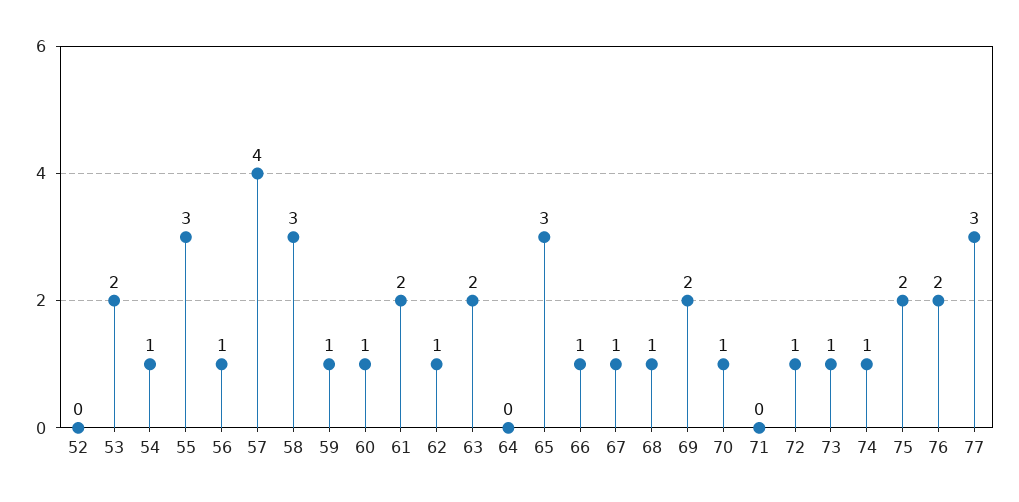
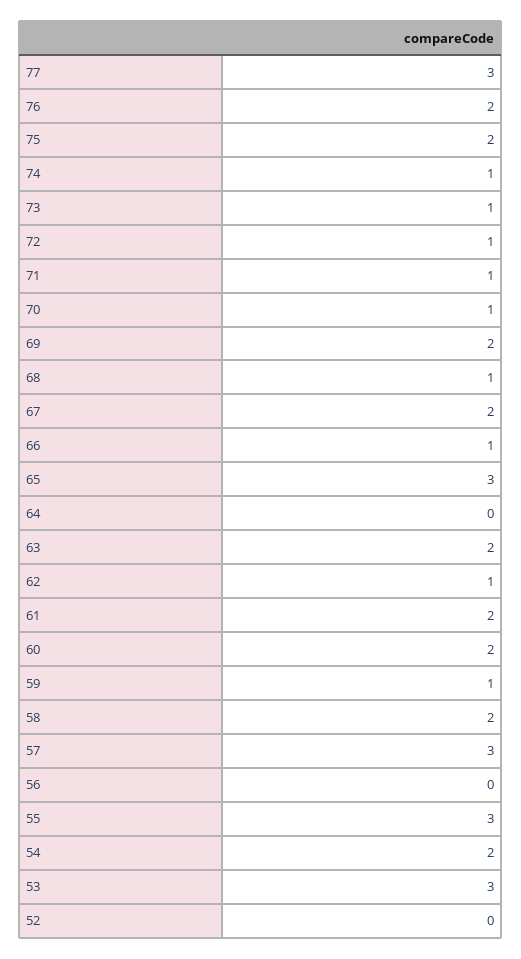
  {
    "52": 0,
-   "53": 2,
+   "53": 3,
-   "54": 1,
+   "54": 2,
    "55": 3,
-   "56": 1,
+   "56": 0,
-   "57": 4,
+   "57": 3,
-   "58": 3,
+   "58": 2,
    "59": 1,
-   "60": 1,
+   "60": 2,
    "61": 2,
    "62": 1,
    "63": 2,
    "64": 0,
    "65": 3,
    "66": 1,
-   "67": 1,
+   "67": 2,
    "68": 1,
    "69": 2,
    "70": 1,
-   "71": 0,
+   "71": 1,
    "72": 1,
    "73": 1,
    "74": 1,
    "75": 2,
    "76": 2,
    "77": 3
  }

